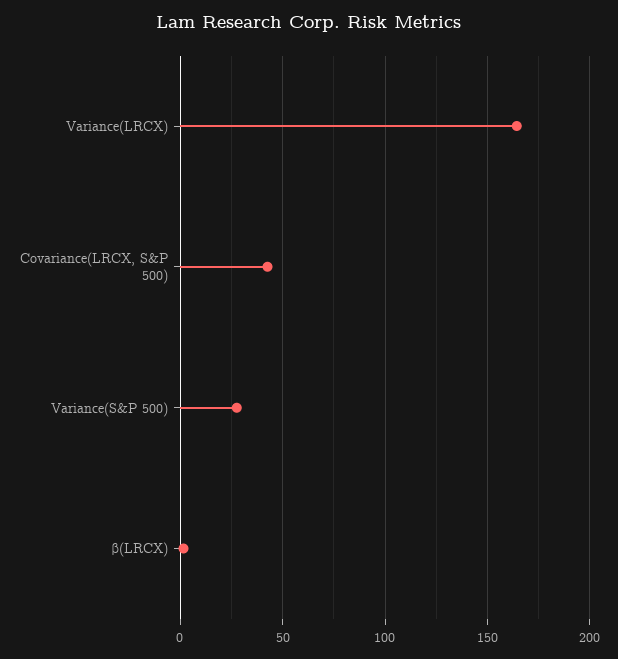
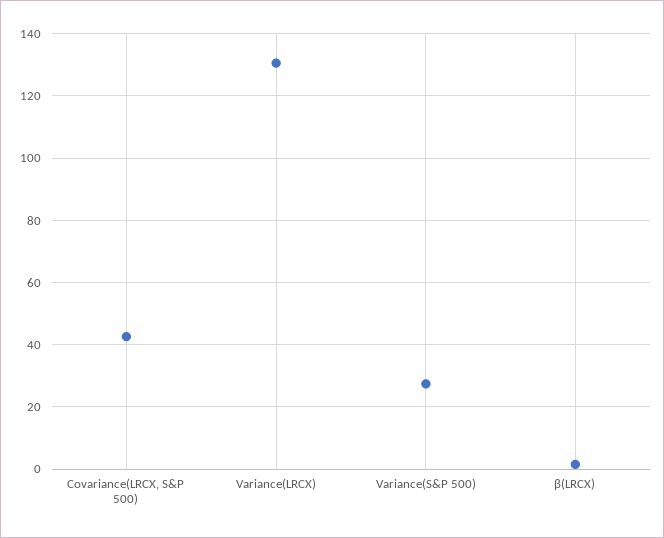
  {
-   "Variance(LRCX)": 165,
+   "Variance(LRCX)": 130,
    "Covariance(LRCX, S&P 500)": 42,
    "Variance(S&P 500)": 28,
    "β(LRCX)": 2
  }

